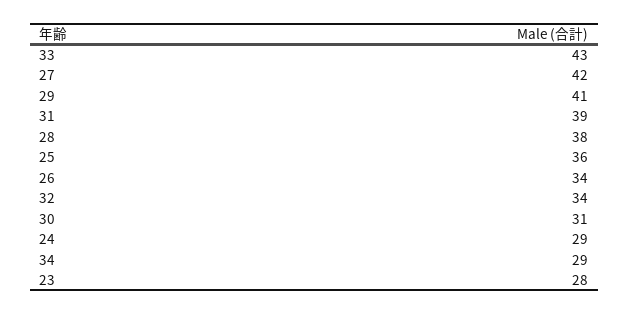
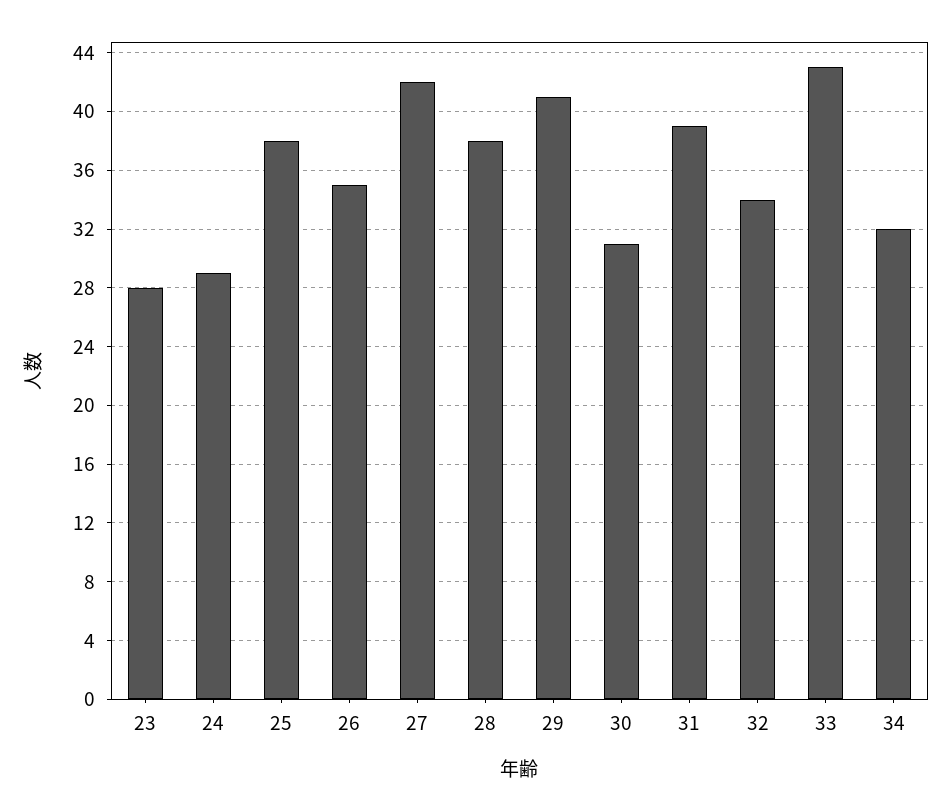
  {
    "33": 43,
    "27": 42,
    "29": 41,
    "31": 39,
    "28": 38,
-   "25": 36,
+   "25": 38,
-   "26": 34,
+   "26": 35,
    "32": 34,
    "30": 31,
    "24": 29,
-   "34": 29,
+   "34": 32,
    "23": 28
  }

